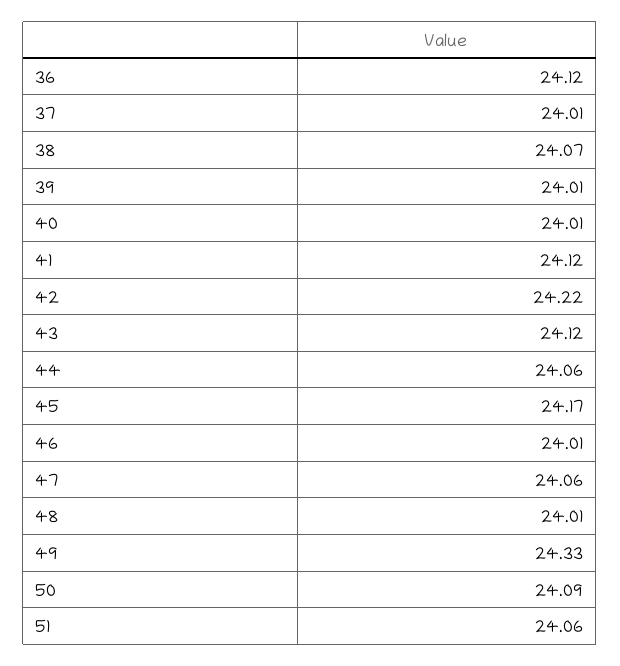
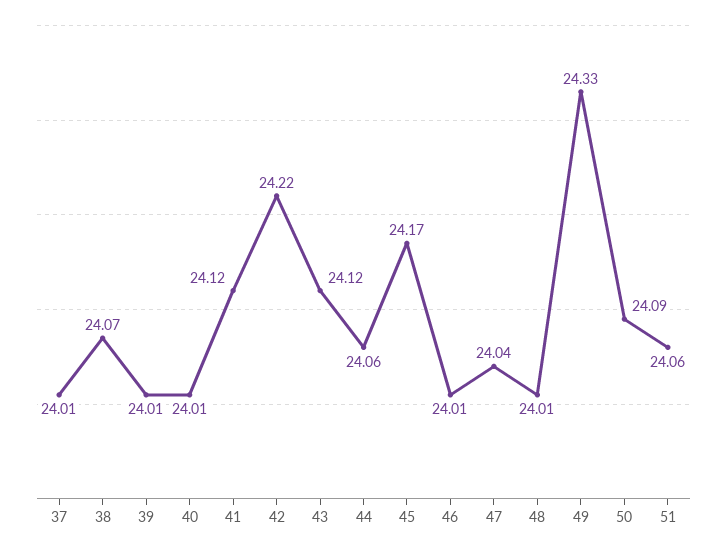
  {
-   "36": 24.12,
    "37": 24.01,
    "38": 24.07,
    "39": 24.01,
    "40": 24.01,
    "41": 24.12,
    "42": 24.22,
    "43": 24.12,
    "44": 24.06,
    "45": 24.17,
    "46": 24.01,
-   "47": 24.06,
+   "47": 24.04,
    "48": 24.01,
    "49": 24.33,
    "50": 24.09,
    "51": 24.06
  }

